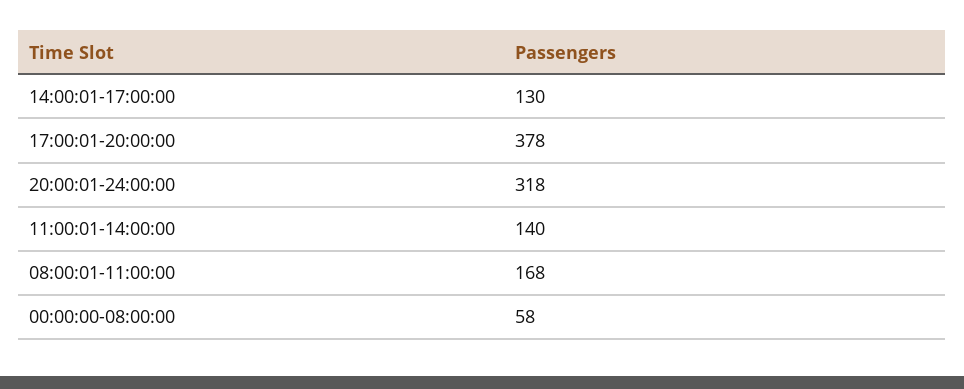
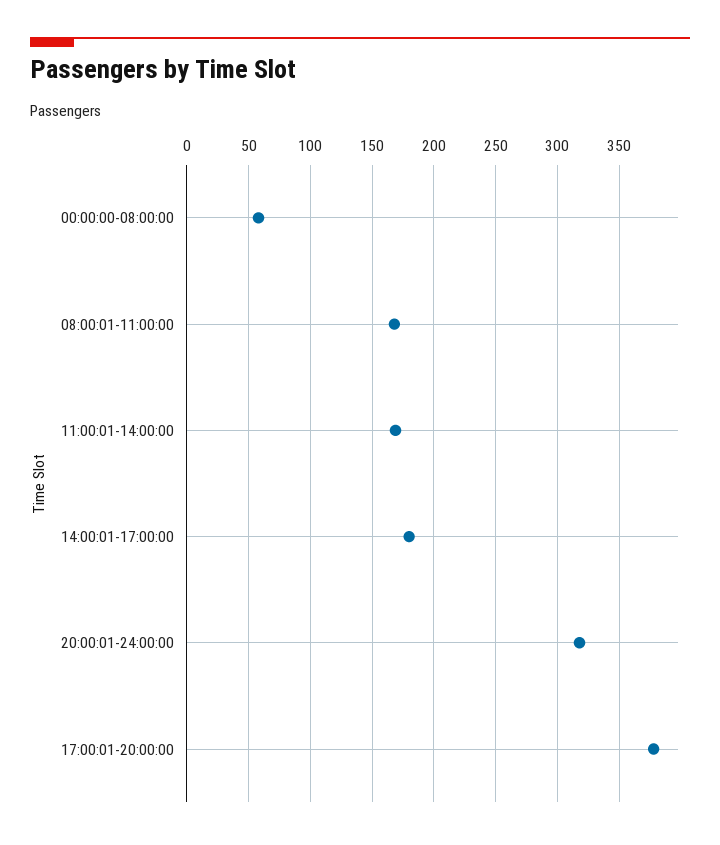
  {
-   "14:00:01-17:00:00": 130,
+   "14:00:01-17:00:00": 180,
    "17:00:01-20:00:00": 378,
    "20:00:01-24:00:00": 318,
-   "11:00:01-14:00:00": 140,
+   "11:00:01-14:00:00": 170,
    "08:00:01-11:00:00": 168,
    "00:00:00-08:00:00": 58
  }

